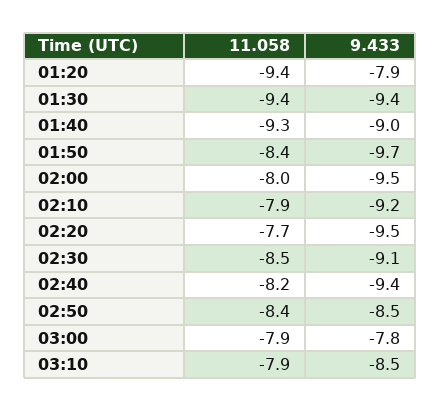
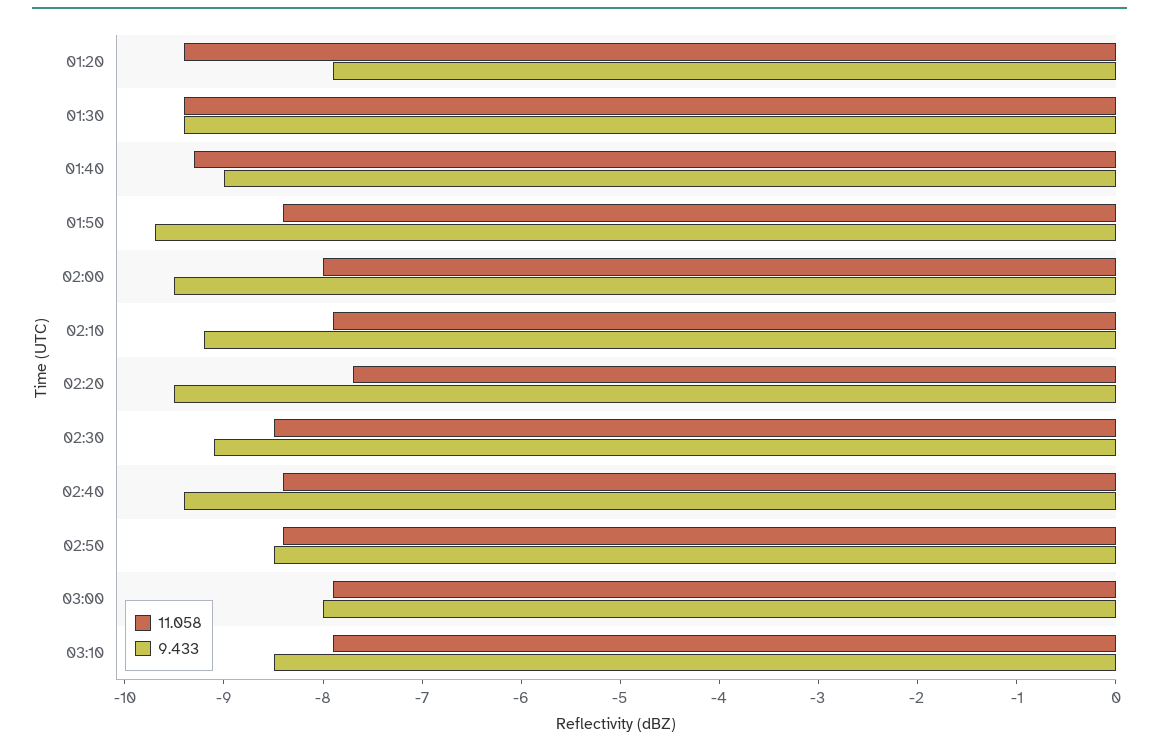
  {
    "11.058": {
      "01:20": -9.4,
      "01:30": -9.4,
      "01:40": -9.3,
      "01:50": -8.4,
      "02:00": -8,
      "02:10": -7.9,
      "02:20": -7.7,
      "02:30": -8.5,
-     "02:40": -8.2,
+     "02:40": -8.4,
      "02:50": -8.4,
      "03:00": -7.9,
      "03:10": -7.9
    },
    "9.433": {
      "01:20": -7.9,
      "01:30": -9.4,
      "01:40": -9,
      "01:50": -9.7,
      "02:00": -9.5,
      "02:10": -9.2,
      "02:20": -9.5,
      "02:30": -9.1,
      "02:40": -9.4,
      "02:50": -8.5,
-     "03:00": -7.8,
+     "03:00": -8,
      "03:10": -8.5
    }
  }

